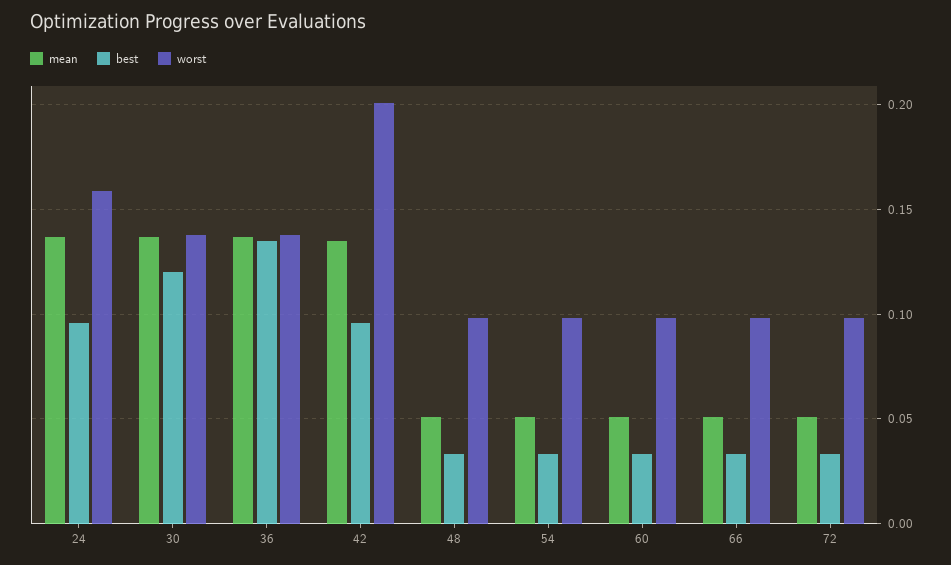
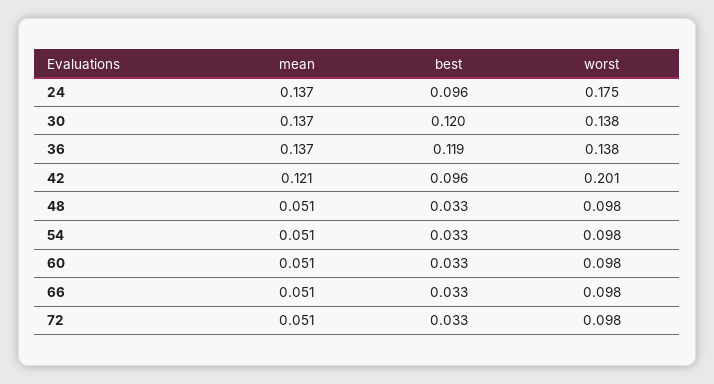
  {
    "mean": {
      "24": 0.137,
      "30": 0.137,
      "36": 0.137,
-     "42": 0.135,
+     "42": 0.121,
      "48": 0.051,
      "54": 0.051,
      "60": 0.051,
      "66": 0.051,
      "72": 0.051
    },
    "best": {
      "24": 0.096,
      "30": 0.12,
-     "36": 0.135,
+     "36": 0.119,
      "42": 0.096,
      "48": 0.033,
      "54": 0.033,
      "60": 0.033,
      "66": 0.033,
      "72": 0.033
    },
    "worst": {
-     "24": 0.16,
+     "24": 0.175,
      "30": 0.138,
      "36": 0.138,
      "42": 0.201,
      "48": 0.098,
      "54": 0.098,
      "60": 0.098,
      "66": 0.098,
      "72": 0.098
    }
  }

